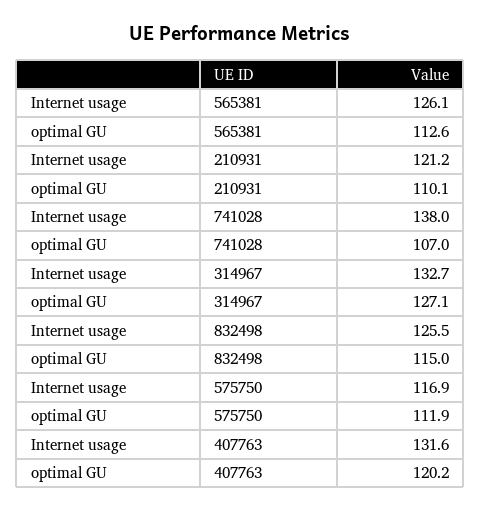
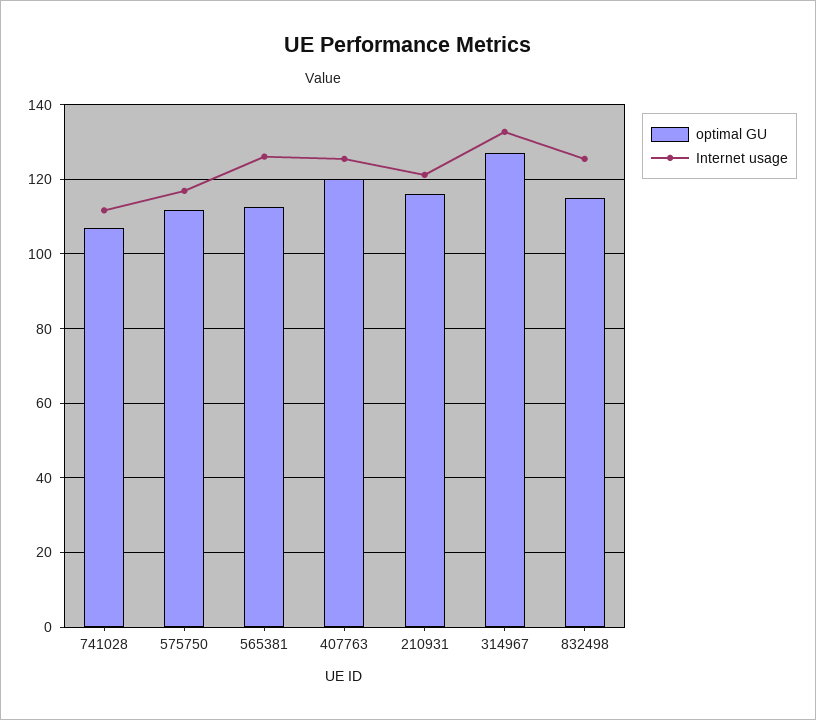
  {
    "Internet usage": {
      "565381": 126.1,
      "210931": 121.2,
-     "741028": 138,
+     "741028": 112,
      "314967": 132.7,
      "832498": 125.5,
      "575750": 116.9,
-     "407763": 131.6
+     "407763": 126
    },
    "optimal GU": {
      "565381": 112.6,
-     "210931": 110.1,
+     "210931": 116,
      "741028": 107,
      "314967": 127.1,
      "832498": 115,
      "575750": 111.9,
      "407763": 120.2
    }
  }

